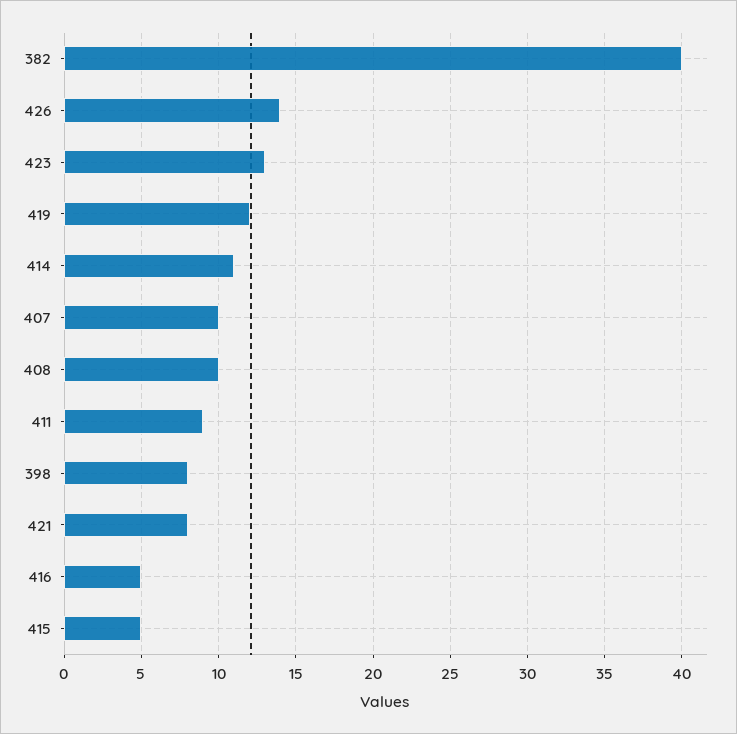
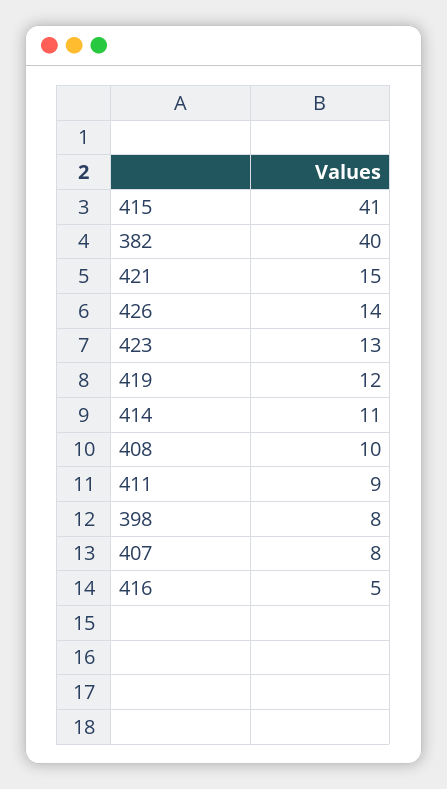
  {
    "382": 40,
    "426": 14,
    "423": 13,
    "419": 12,
    "414": 11,
-   "407": 10,
+   "407": 8,
    "408": 10,
    "411": 9,
    "398": 8,
-   "421": 8,
+   "421": 15,
    "416": 5,
-   "415": 5
+   "415": 41
  }

